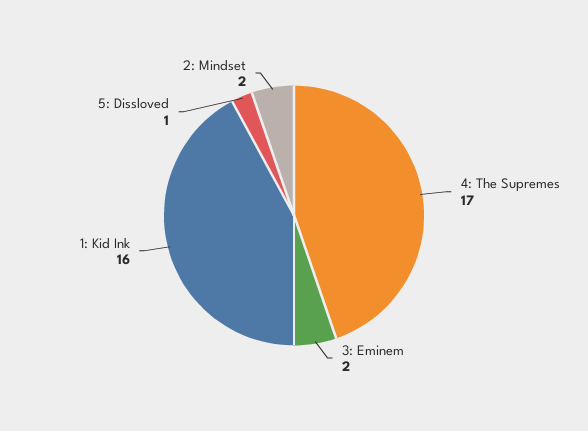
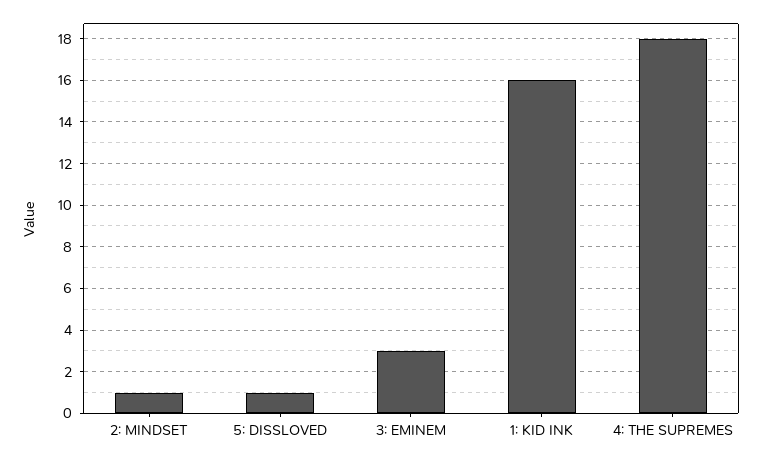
  {
-   "4: The Supremes": 17,
+   "4: The Supremes": 18,
-   "3: Eminem": 2,
+   "3: Eminem": 3,
    "1: Kid Ink": 16,
    "5: Dissloved": 1,
-   "2: Mindset": 2
+   "2: Mindset": 1
  }

